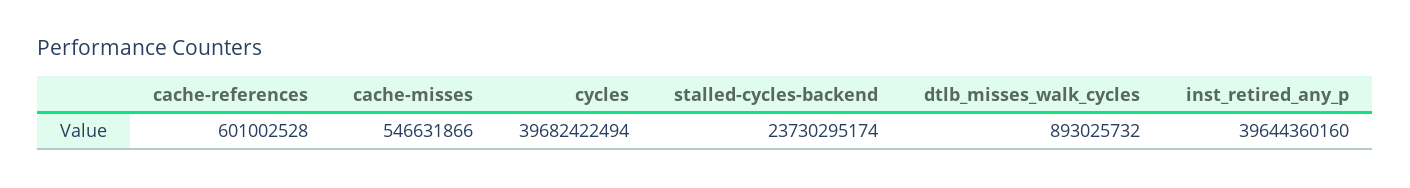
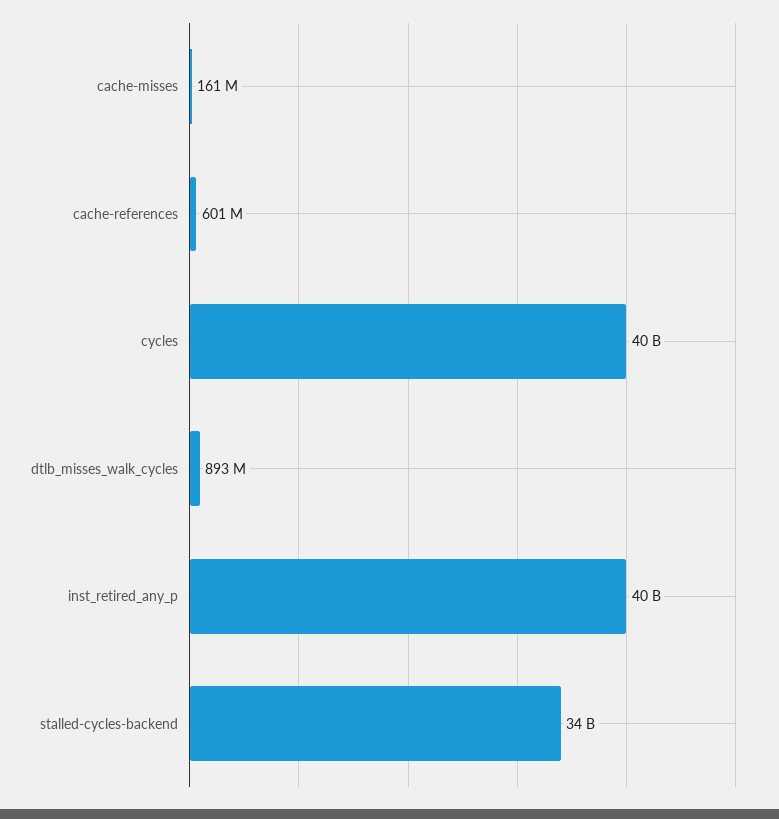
  {
    "cache-references": 601002528,
-   "cache-misses": 546631866,
+   "cache-misses": 161000000,
    "cycles": 39682422494,
-   "stalled-cycles-backend": 23730295174,
+   "stalled-cycles-backend": 34000000000,
    "dtlb_misses_walk_cycles": 893025732,
    "inst_retired_any_p": 39644360160
  }

